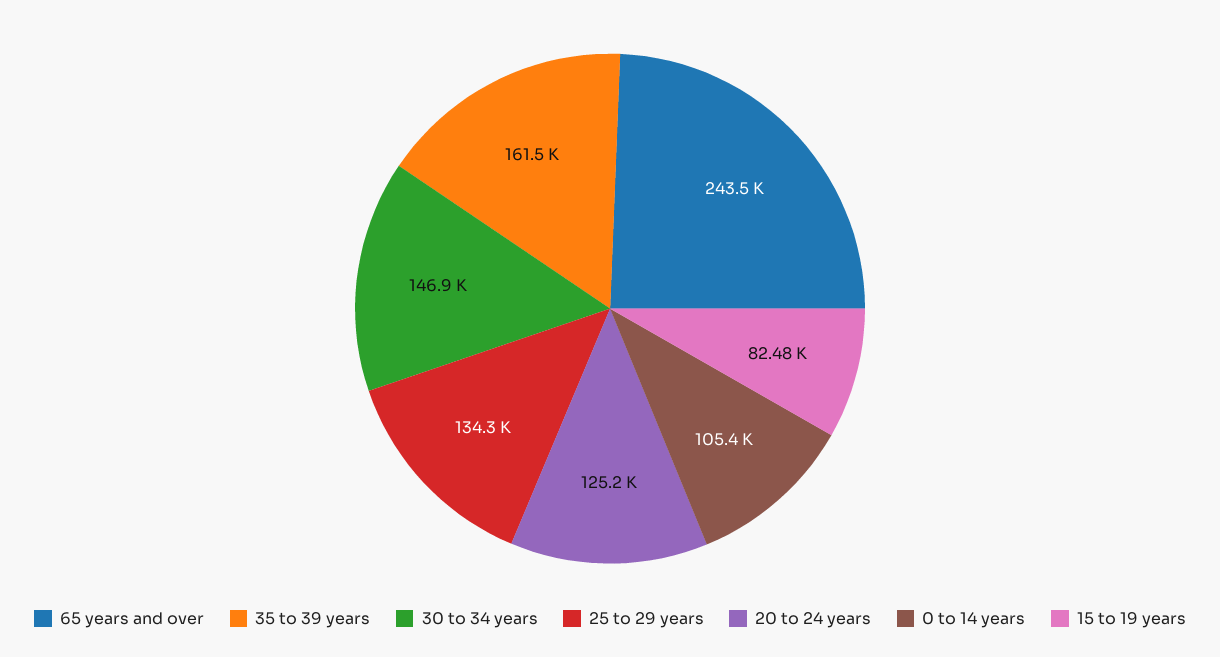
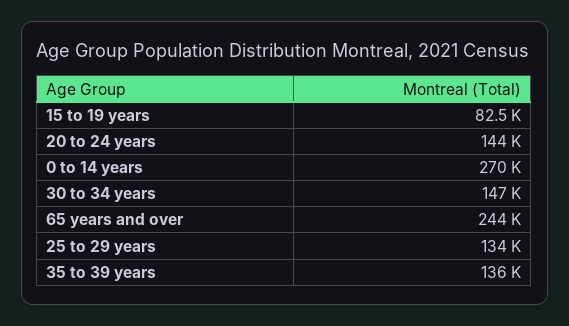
  {
    "65 years and over": 243500,
-   "35 to 39 years": 161500,
+   "35 to 39 years": 136000,
    "30 to 34 years": 146900,
    "25 to 29 years": 134300,
-   "20 to 24 years": 125200,
+   "20 to 24 years": 144000,
-   "0 to 14 years": 105400,
+   "0 to 14 years": 270000,
    "15 to 19 years": 82480
  }

